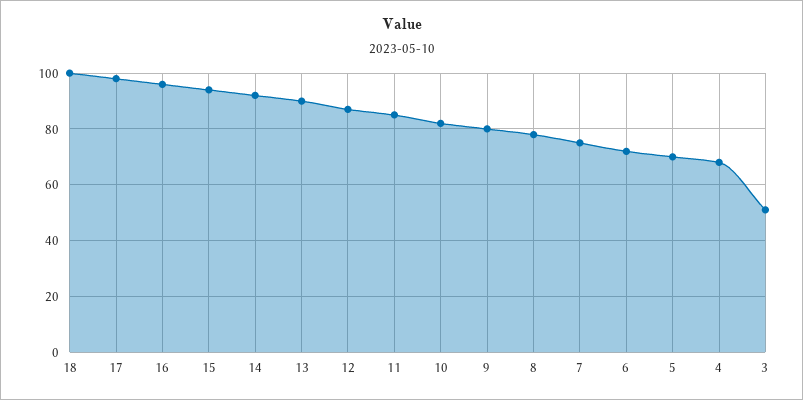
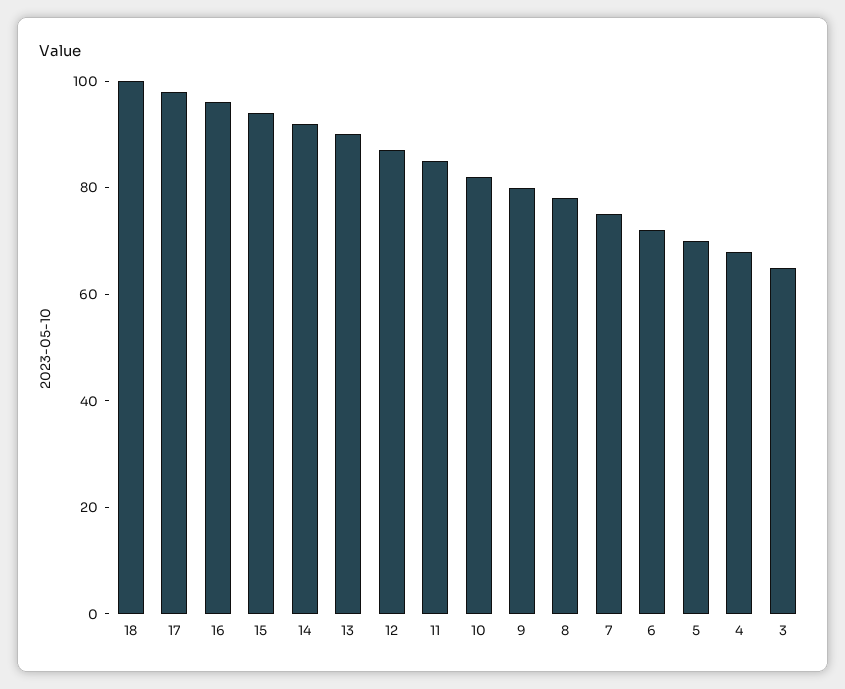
  {
    "18": 100,
    "17": 100,
    "16": 95,
    "15": 95,
    "14": 90,
    "13": 90,
    "12": 85,
    "11": 85,
    "10": 80,
    "9": 80,
    "8": 80,
    "7": 75,
    "6": 70,
    "5": 70,
    "4": 70,
-   "3": 50
+   "3": 65
  }

